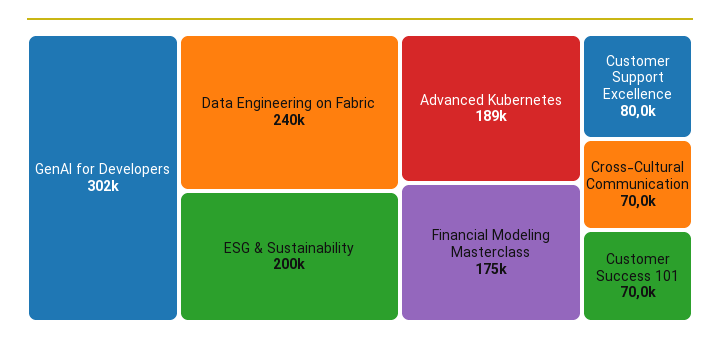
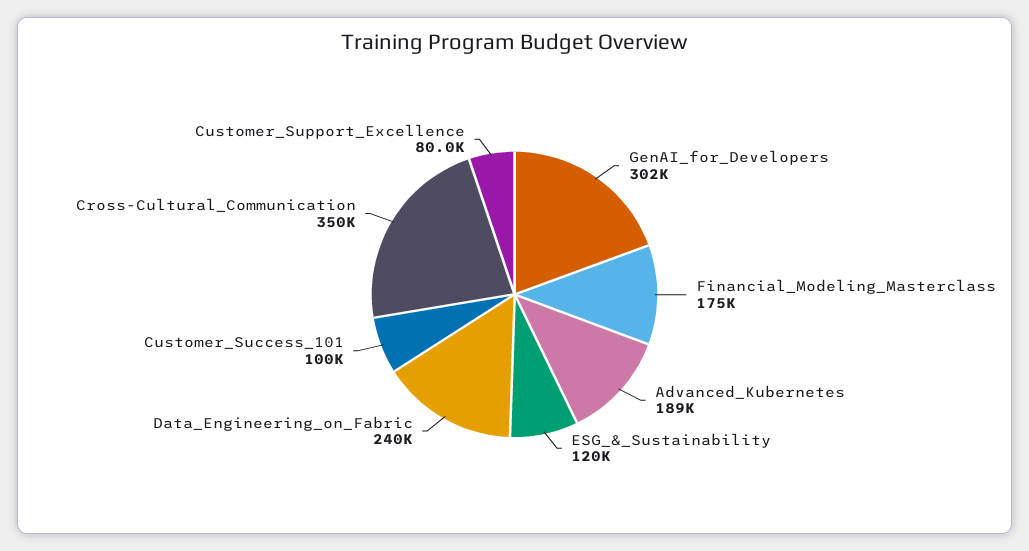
  {
    "GenAI for Developers": 302000,
    "Data Engineering on Fabric": 240000,
-   "ESG & Sustainability": 200000,
+   "ESG & Sustainability": 120000,
    "Advanced Kubernetes": 189000,
    "Financial Modeling Masterclass": 175000,
    "Customer Support Excellence": 80000,
-   "Cross-Cultural Communication": 70000,
+   "Cross-Cultural Communication": 350000,
-   "Customer Success 101": 70000
+   "Customer Success 101": 100000
  }

